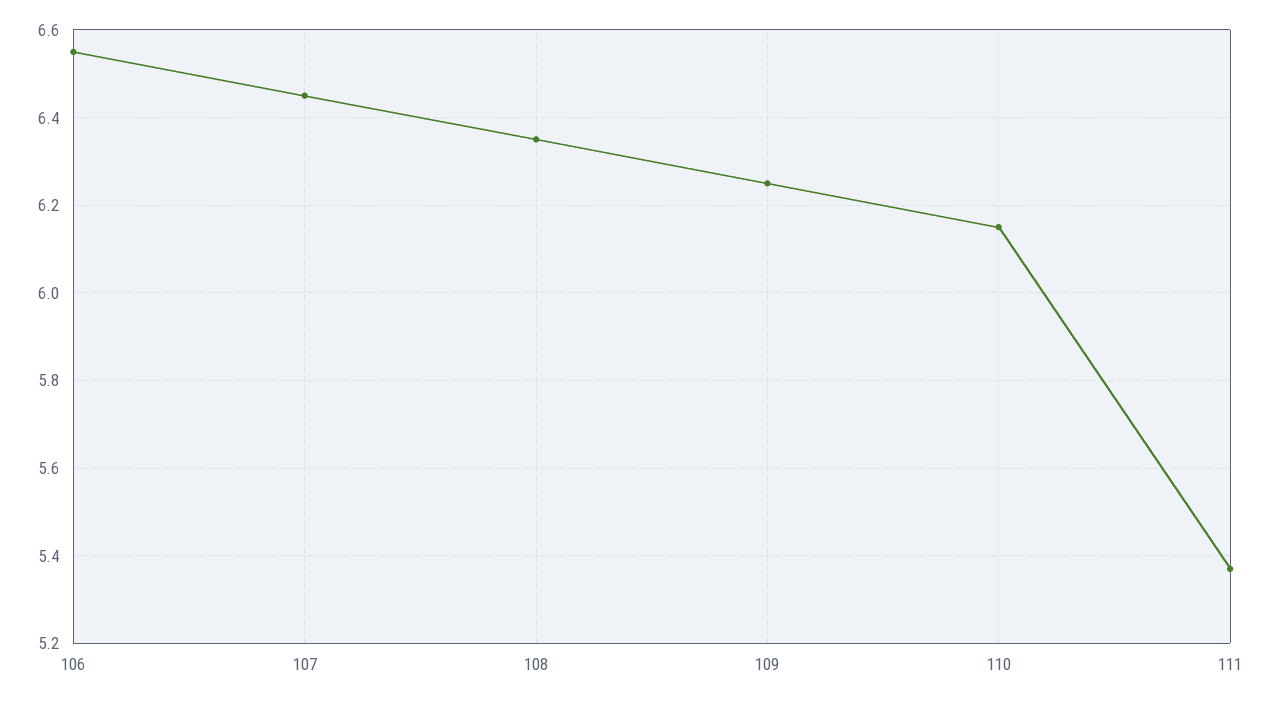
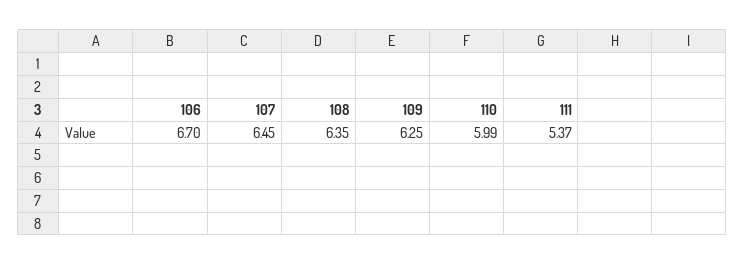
  {
-   "106": 6.55,
+   "106": 6.7,
    "107": 6.45,
    "108": 6.35,
    "109": 6.25,
-   "110": 6.15,
+   "110": 5.99,
    "111": 5.37
  }

